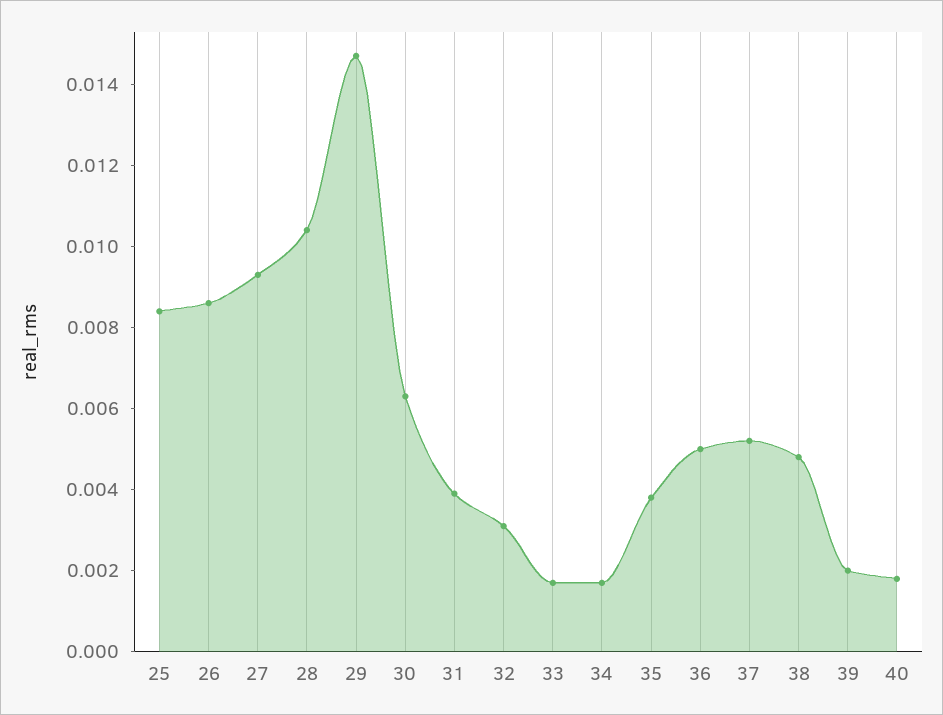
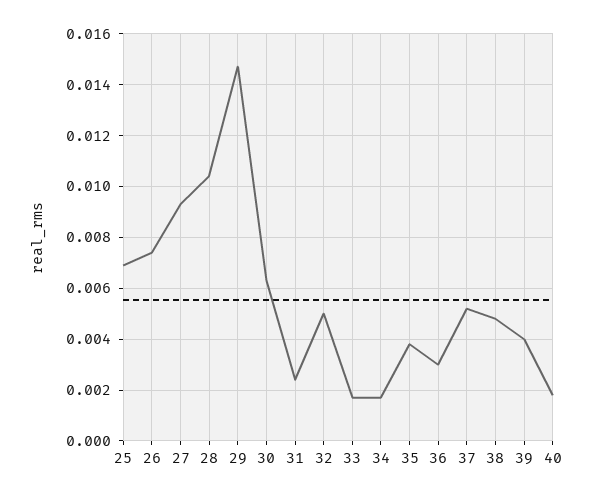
  {
-   "25": 0.0085,
+   "25": 0.007,
-   "26": 0.0085,
+   "26": 0.0075,
    "27": 0.0095,
    "28": 0.0105,
    "29": 0.0145,
    "30": 0.0065,
-   "31": 0.004,
+   "31": 0.0025,
-   "32": 0.003,
+   "32": 0.005,
    "33": 0.0015,
    "34": 0.0015,
    "35": 0.004,
-   "36": 0.005,
+   "36": 0.003,
    "37": 0.005,
    "38": 0.005,
-   "39": 0.002,
+   "39": 0.004,
    "40": 0.002
  }

